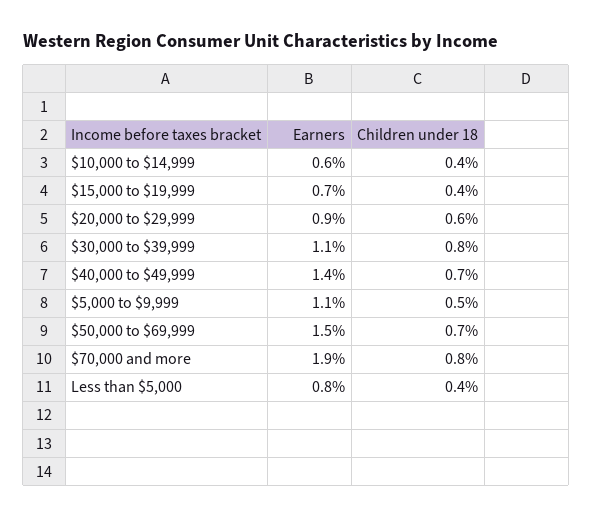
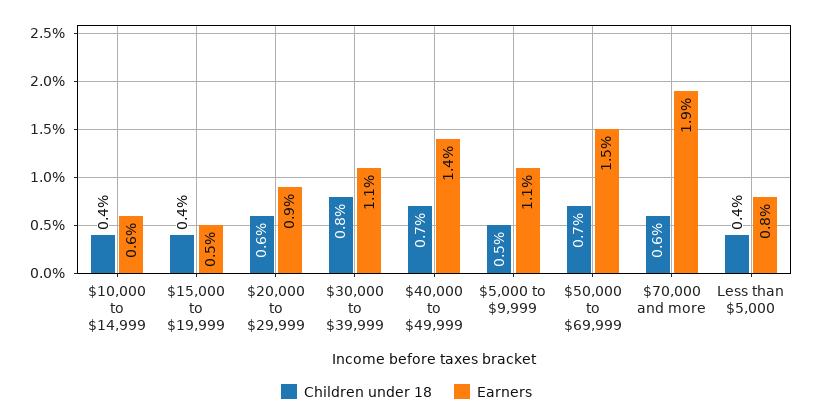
  {
    "Earners": {
      "$10,000 to $14,999": 0.6,
-     "$15,000 to $19,999": 0.7,
+     "$15,000 to $19,999": 0.5,
      "$20,000 to $29,999": 0.9,
      "$30,000 to $39,999": 1.1,
      "$40,000 to $49,999": 1.4,
      "$5,000 to $9,999": 1.1,
      "$50,000 to $69,999": 1.5,
      "$70,000 and more": 1.9,
      "Less than $5,000": 0.8
    },
    "Children under 18": {
      "$10,000 to $14,999": 0.4,
      "$15,000 to $19,999": 0.4,
      "$20,000 to $29,999": 0.6,
      "$30,000 to $39,999": 0.8,
      "$40,000 to $49,999": 0.7,
      "$5,000 to $9,999": 0.5,
      "$50,000 to $69,999": 0.7,
-     "$70,000 and more": 0.8,
+     "$70,000 and more": 0.6,
      "Less than $5,000": 0.4
    }
  }

